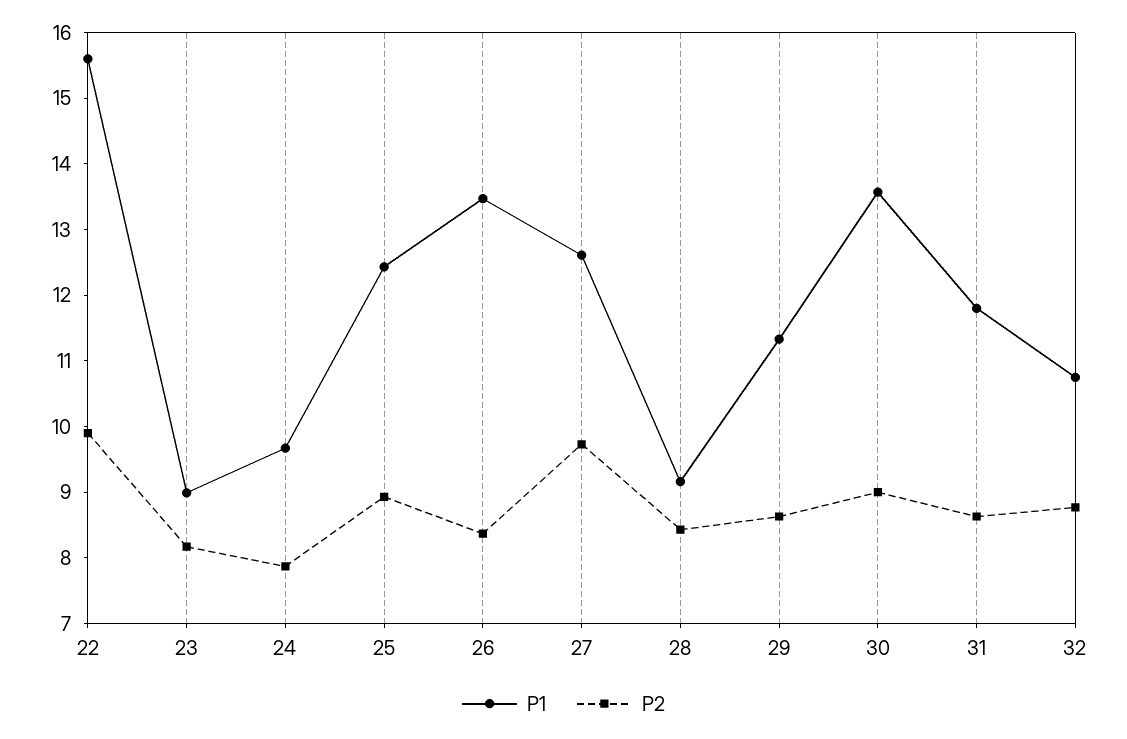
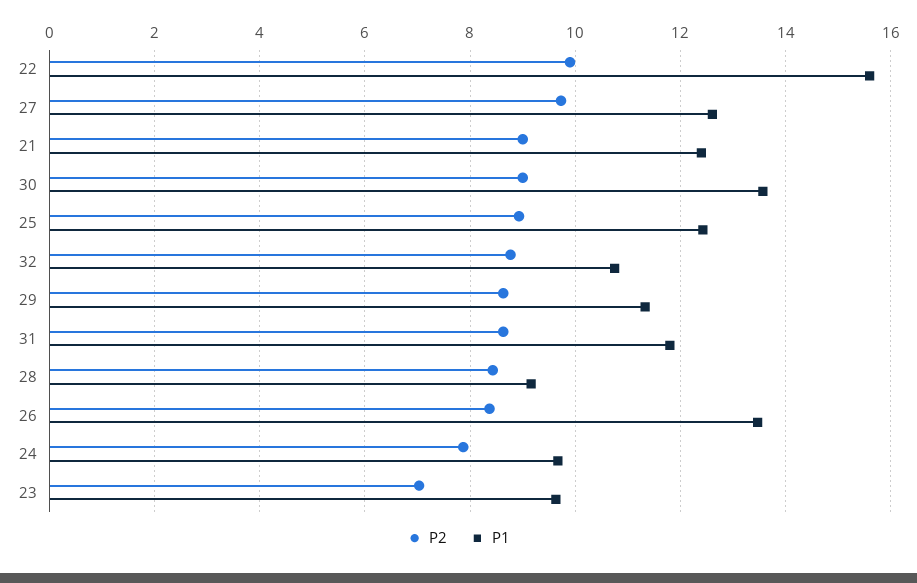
  {
    "P1": {
      "22": 15.6,
-     "23": 9,
+     "23": 9.6,
      "24": 9.6,
      "25": 12.4,
      "26": 13.4,
      "27": 12.6,
      "28": 9.2,
      "29": 11.4,
      "30": 13.6,
      "31": 11.8,
-     "32": 10.8
+     "32": 10.8,
+     "21": 12.4
    },
    "P2": {
      "22": 10,
-     "23": 8.2,
+     "23": 7,
      "24": 7.8,
      "25": 9,
      "26": 8.4,
      "27": 9.8,
      "28": 8.4,
      "29": 8.6,
      "30": 9,
      "31": 8.6,
-     "32": 8.8
+     "32": 8.8,
+     "21": 9
    }
  }

